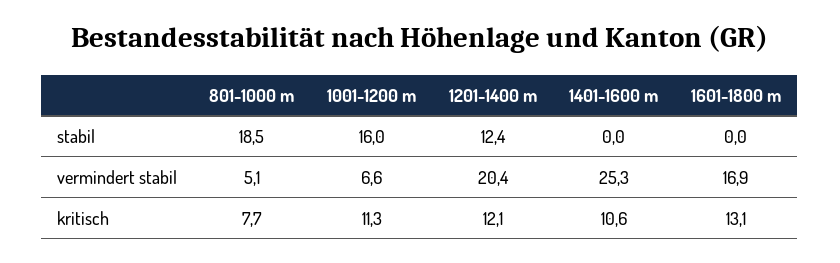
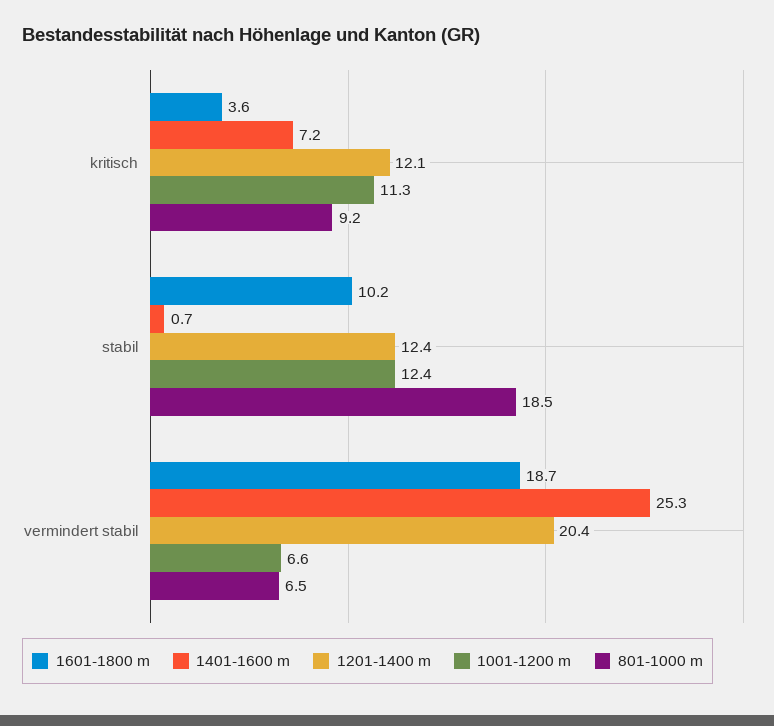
  {
    "801-1000 m": {
      "stabil": 18.5,
-     "vermindert stabil": 5.1,
+     "vermindert stabil": 6.5,
-     "kritisch": 7.7
+     "kritisch": 9.2
    },
    "1001-1200 m": {
-     "stabil": 16,
+     "stabil": 12.4,
      "vermindert stabil": 6.6,
      "kritisch": 11.3
    },
    "1201-1400 m": {
      "stabil": 12.4,
      "vermindert stabil": 20.4,
      "kritisch": 12.1
    },
    "1401-1600 m": {
-     "stabil": 0,
+     "stabil": 0.7,
      "vermindert stabil": 25.3,
-     "kritisch": 10.6
+     "kritisch": 7.2
    },
    "1601-1800 m": {
-     "stabil": 0,
+     "stabil": 10.2,
-     "vermindert stabil": 16.9,
+     "vermindert stabil": 18.7,
-     "kritisch": 13.1
+     "kritisch": 3.6
    }
  }

